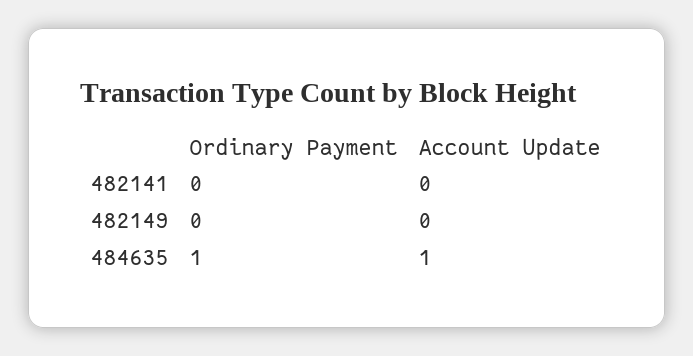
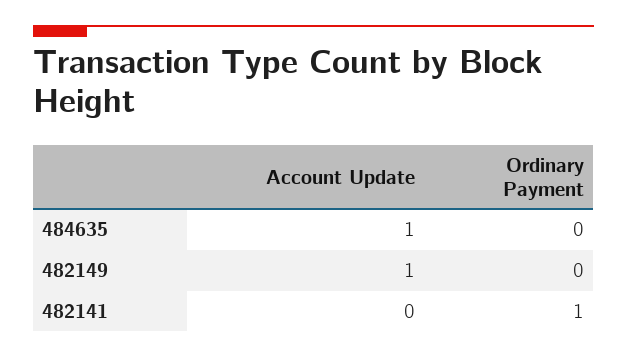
  {
    "Ordinary Payment": {
-     "482141": 0,
+     "482141": 1,
      "482149": 0,
-     "484635": 1
+     "484635": 0
    },
    "Account Update": {
      "482141": 0,
-     "482149": 0,
+     "482149": 1,
      "484635": 1
    }
  }

